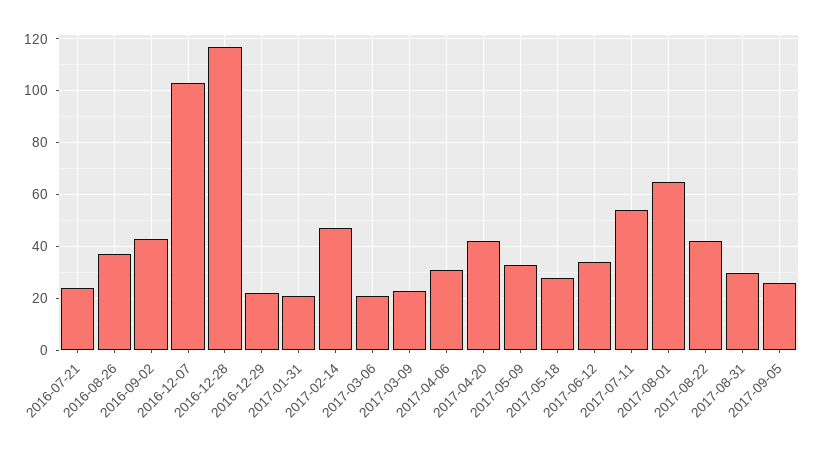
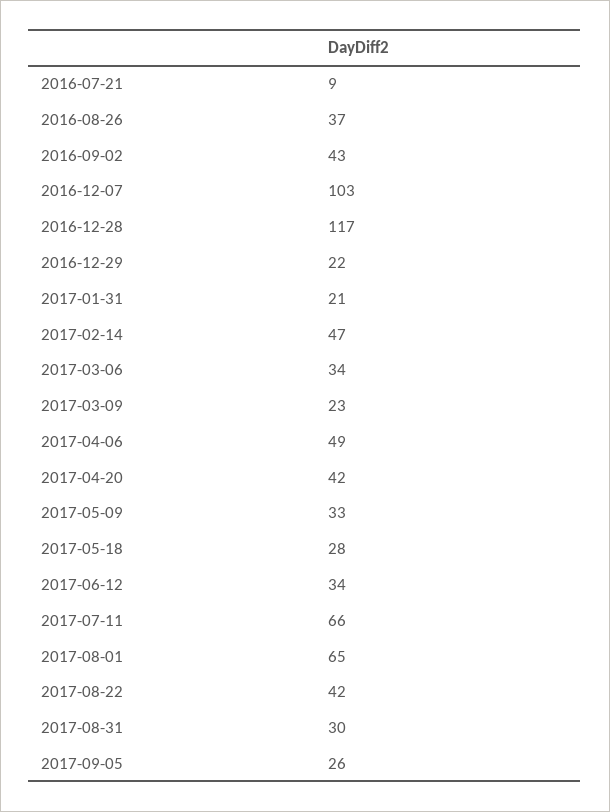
  {
-   "2016-07-21": 25,
+   "2016-07-21": 9,
    "2016-08-26": 37,
    "2016-09-02": 43,
    "2016-12-07": 103,
    "2016-12-28": 117,
    "2016-12-29": 22,
    "2017-01-31": 21,
    "2017-02-14": 47,
-   "2017-03-06": 20,
+   "2017-03-06": 34,
    "2017-03-09": 23,
-   "2017-04-06": 30,
+   "2017-04-06": 49,
    "2017-04-20": 42,
    "2017-05-09": 33,
    "2017-05-18": 28,
    "2017-06-12": 34,
-   "2017-07-11": 55,
+   "2017-07-11": 66,
    "2017-08-01": 65,
    "2017-08-22": 42,
    "2017-08-31": 30,
    "2017-09-05": 26
  }

